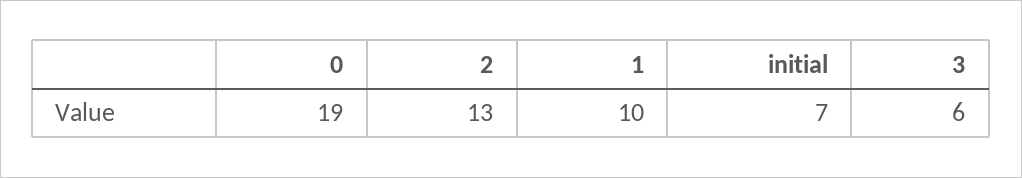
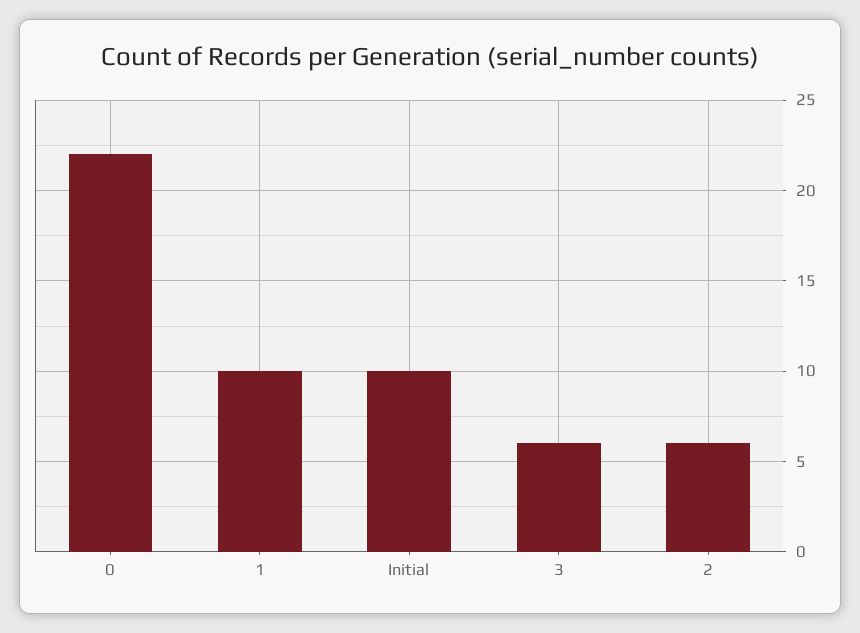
  {
-   "0": 19,
+   "0": 22,
-   "2": 13,
+   "2": 6,
    "1": 10,
-   "initial": 7,
+   "initial": 10,
    "3": 6
  }

